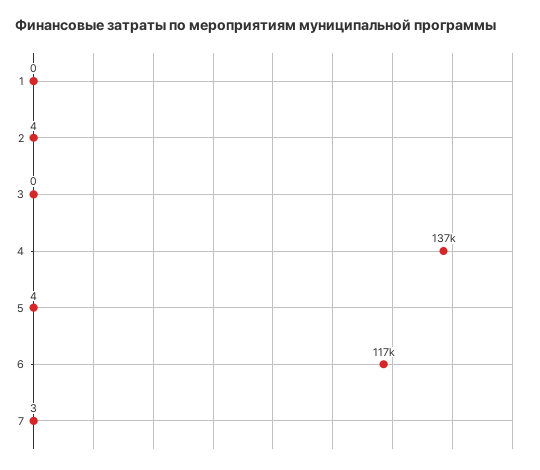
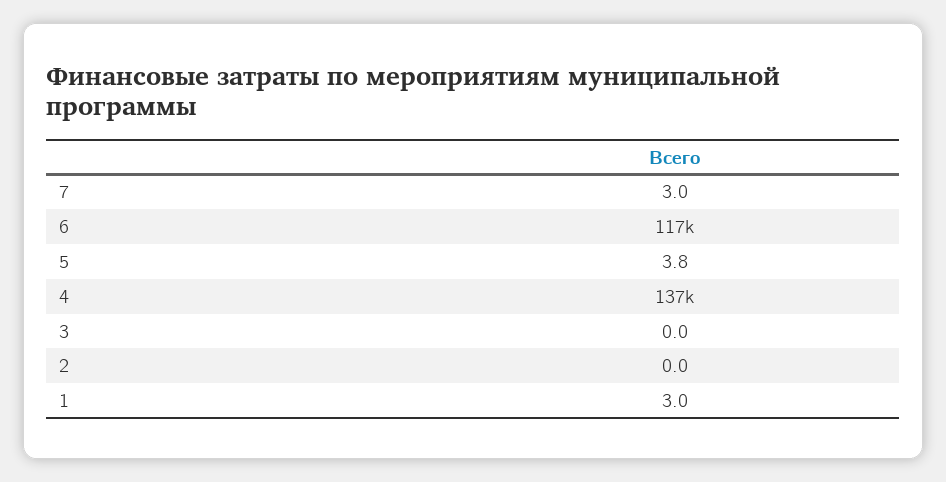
  {
-   "1": 0,
+   "1": 3,
-   "2": 4,
+   "2": 0,
    "3": 0,
    "4": 137000,
    "5": 3.8,
    "6": 117000,
    "7": 3
  }

